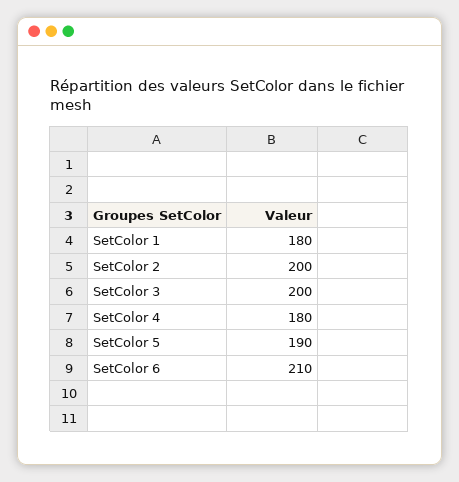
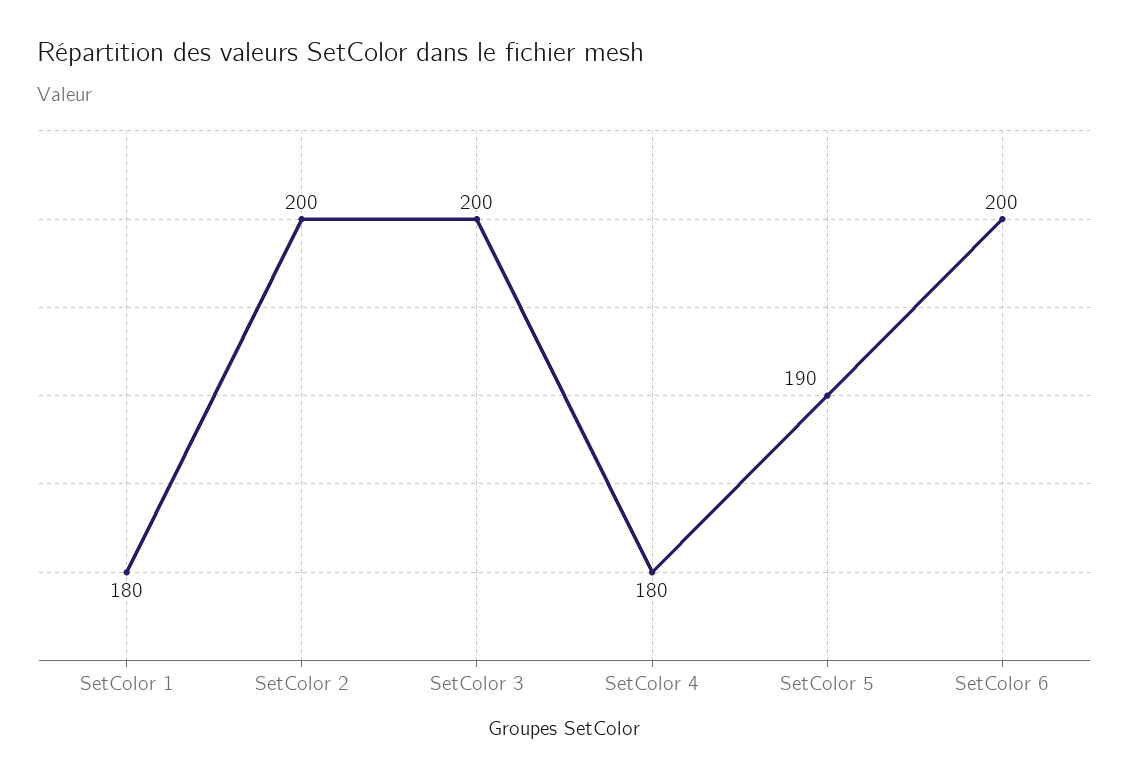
  {
    "SetColor 1": 180,
    "SetColor 2": 200,
    "SetColor 3": 200,
    "SetColor 4": 180,
    "SetColor 5": 190,
-   "SetColor 6": 210
+   "SetColor 6": 200
  }

